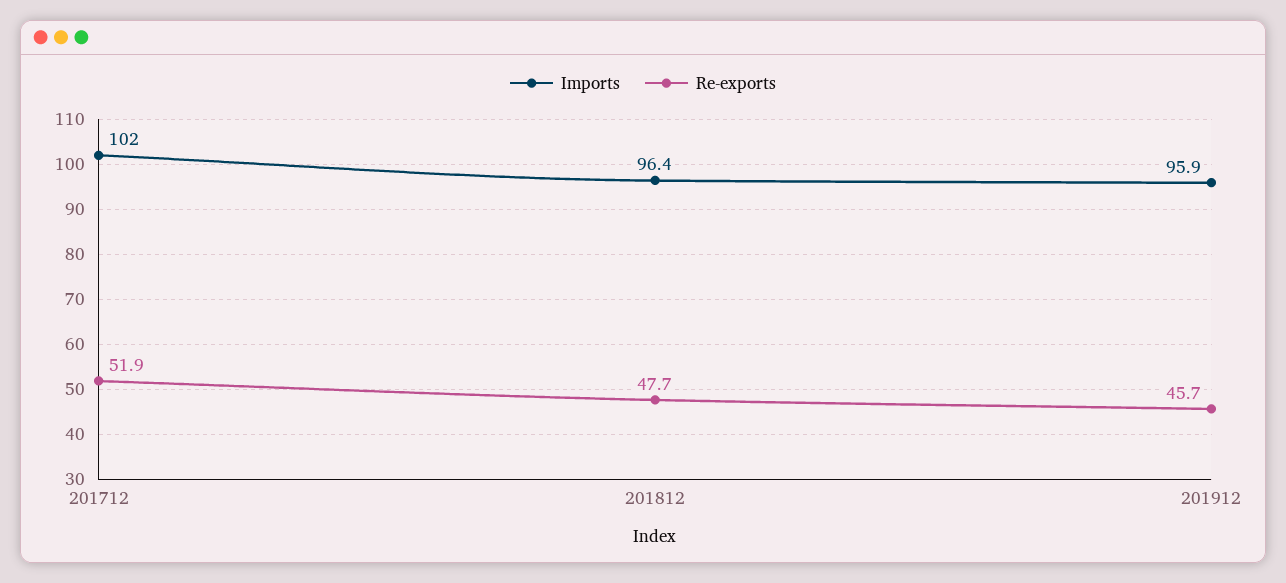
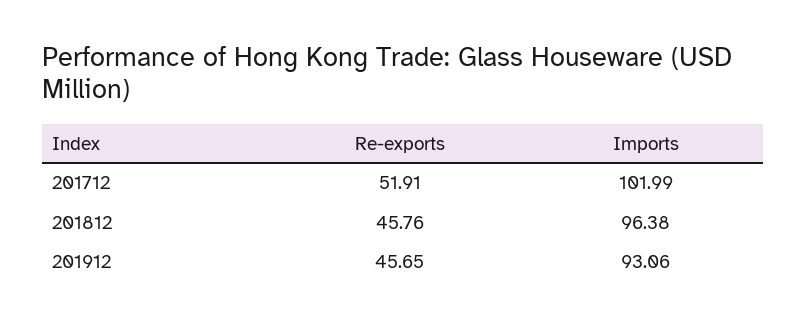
  {
    "Imports": {
      "201712": 101.99,
      "201812": 96.38,
-     "201912": 95.9
+     "201912": 93.06
    },
    "Re-exports": {
      "201712": 51.91,
-     "201812": 47.7,
+     "201812": 45.76,
      "201912": 45.65
    }
  }

